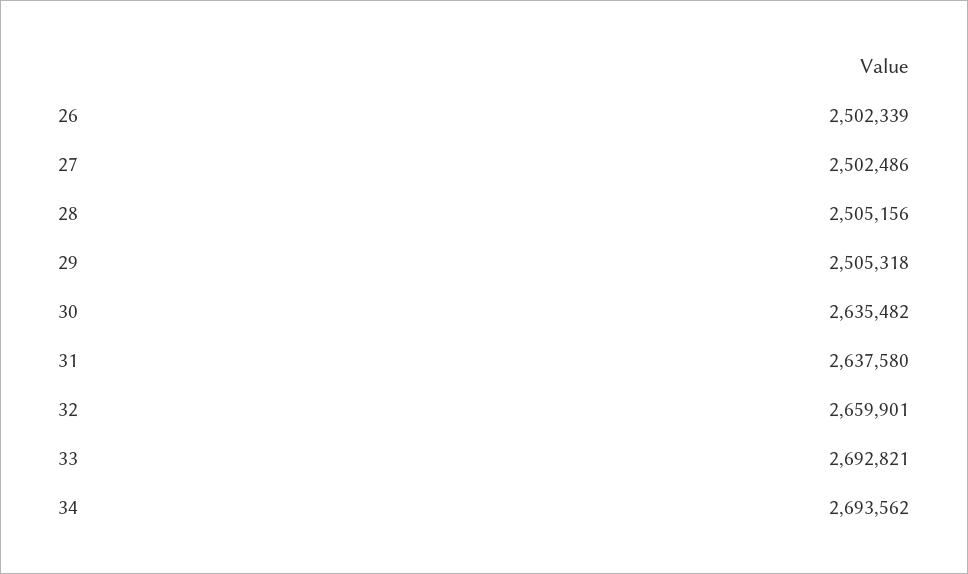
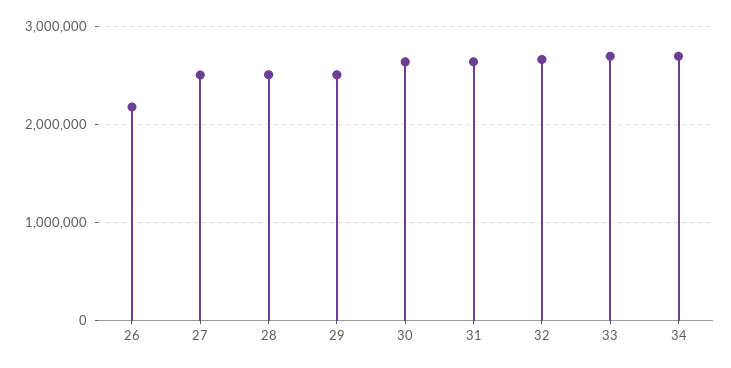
  {
-   "26": 2502339,
+   "26": 2200000,
    "27": 2502486,
    "28": 2505156,
    "29": 2505318,
    "30": 2635482,
    "31": 2637580,
    "32": 2659901,
    "33": 2692821,
    "34": 2693562
  }

